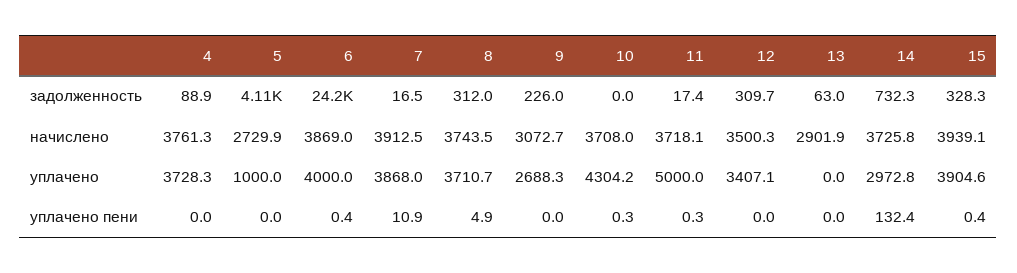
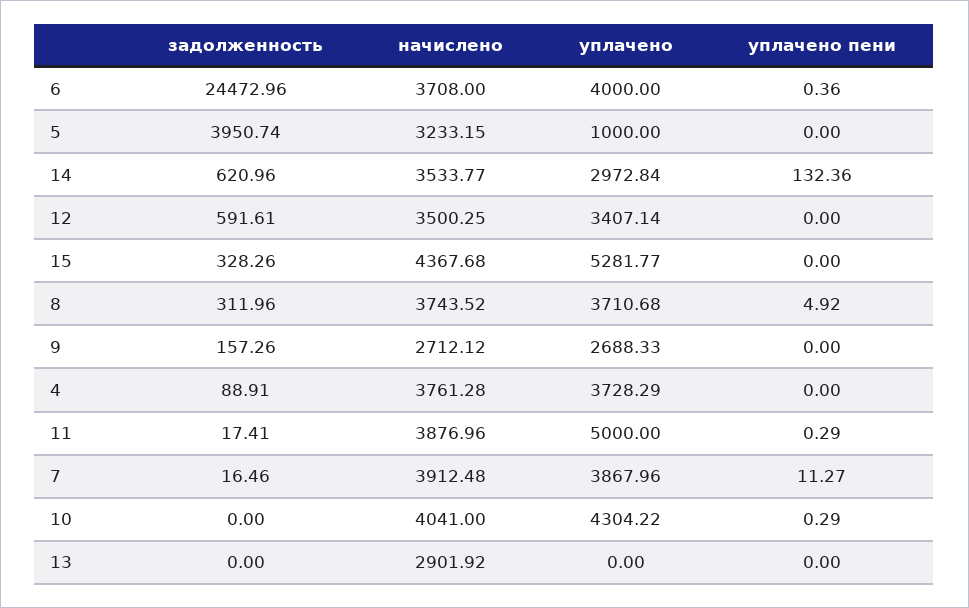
  {
    "4": {
      "задолженность": 88.91,
      "начислено": 3761.28,
      "уплачено": 3728.29,
      "уплачено пени": 0
    },
    "5": {
-     "задолженность": 4110,
+     "задолженность": 3950.74,
-     "начислено": 2729.9,
+     "начислено": 3233.15,
      "уплачено": 1000,
      "уплачено пени": 0
    },
    "6": {
-     "задолженность": 24200,
+     "задолженность": 24472.96,
-     "начислено": 3869,
+     "начислено": 3708,
      "уплачено": 4000,
      "уплачено пени": 0.36
    },
    "7": {
      "задолженность": 16.46,
      "начислено": 3912.48,
      "уплачено": 3867.96,
-     "уплачено пени": 10.9
+     "уплачено пени": 11.27
    },
    "8": {
      "задолженность": 311.96,
      "начислено": 3743.52,
      "уплачено": 3710.68,
      "уплачено пени": 4.92
    },
    "9": {
-     "задолженность": 226,
+     "задолженность": 157.26,
-     "начислено": 3072.7,
+     "начислено": 2712.12,
      "уплачено": 2688.33,
      "уплачено пени": 0
    },
    "10": {
      "задолженность": 0,
-     "начислено": 3708,
+     "начислено": 4041,
      "уплачено": 4304.22,
      "уплачено пени": 0.29
    },
    "11": {
      "задолженность": 17.41,
-     "начислено": 3718.1,
+     "начислено": 3876.96,
      "уплачено": 5000,
      "уплачено пени": 0.29
    },
    "12": {
-     "задолженность": 309.7,
+     "задолженность": 591.61,
      "начислено": 3500.25,
      "уплачено": 3407.14,
      "уплачено пени": 0
    },
    "13": {
-     "задолженность": 63,
+     "задолженность": 0,
      "начислено": 2901.92,
      "уплачено": 0,
      "уплачено пени": 0
    },
    "14": {
-     "задолженность": 732.3,
+     "задолженность": 620.96,
-     "начислено": 3725.8,
+     "начислено": 3533.77,
      "уплачено": 2972.84,
      "уплачено пени": 132.36
    },
    "15": {
      "задолженность": 328.26,
-     "начислено": 3939.1,
+     "начислено": 4367.68,
-     "уплачено": 3904.6,
+     "уплачено": 5281.77,
-     "уплачено пени": 0.4
+     "уплачено пени": 0
    }
  }

